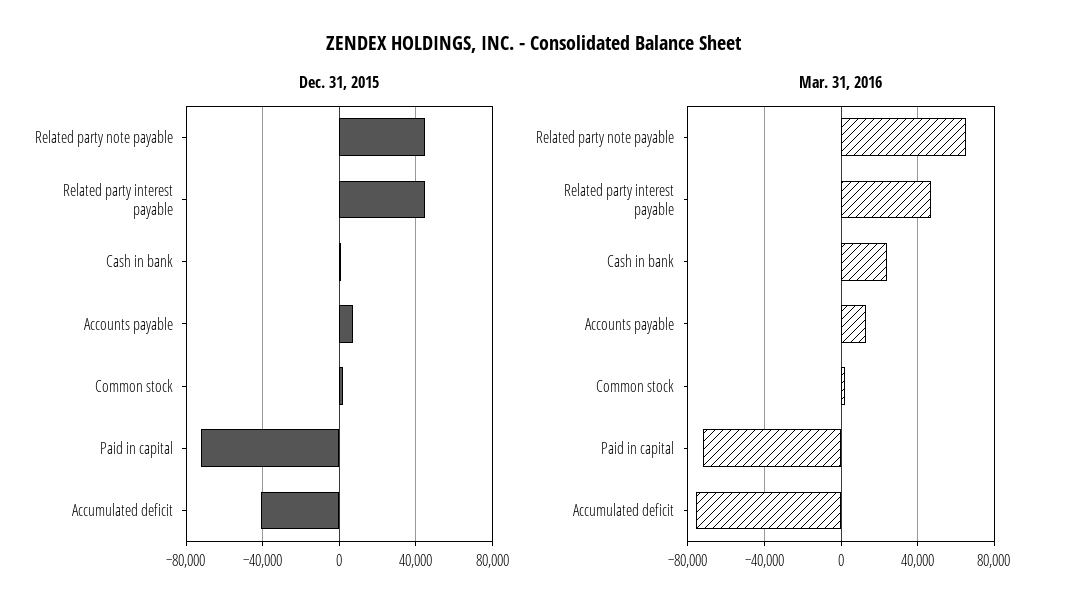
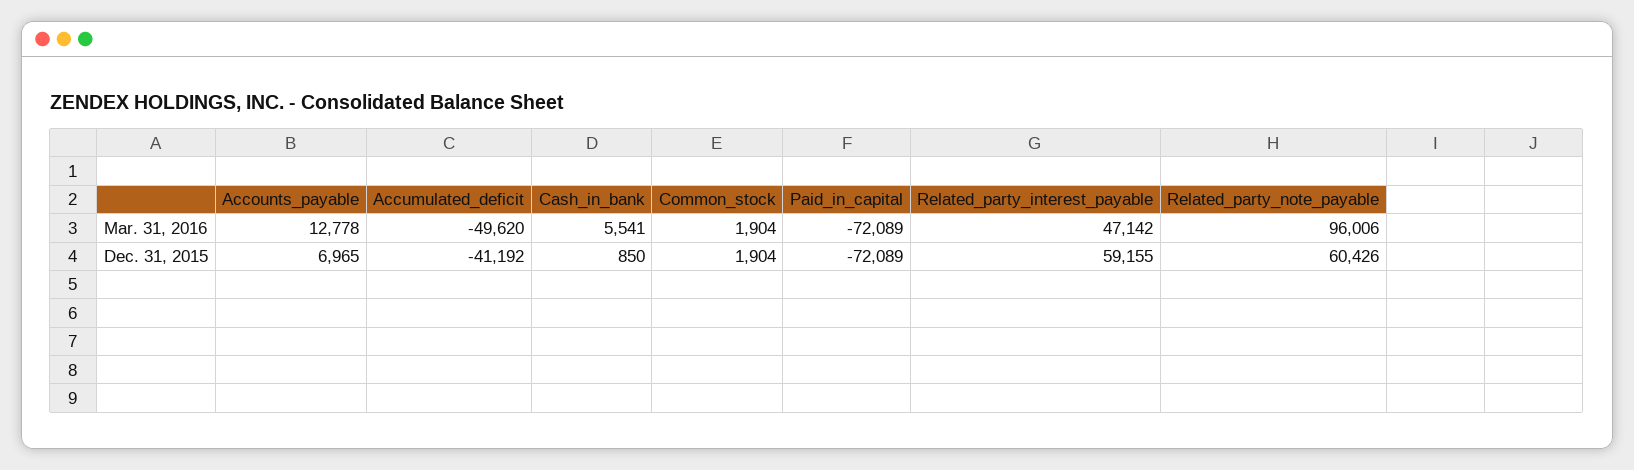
  {
    "Dec. 31, 2015": {
-     "Related party note payable": 45000,
+     "Related party note payable": 60426,
-     "Related party interest payable": 45000,
+     "Related party interest payable": 59155,
      "Cash in bank": 850,
      "Accounts payable": 6965,
      "Common stock": 1904,
      "Paid in capital": -72089,
      "Accumulated deficit": -41192
    },
    "Mar. 31, 2016": {
-     "Related party note payable": 65000,
+     "Related party note payable": 96006,
      "Related party interest payable": 47142,
-     "Cash in bank": 25000,
+     "Cash in bank": 5541,
      "Accounts payable": 12778,
      "Common stock": 1904,
      "Paid in capital": -72089,
-     "Accumulated deficit": -75000
+     "Accumulated deficit": -49620
    }
  }

